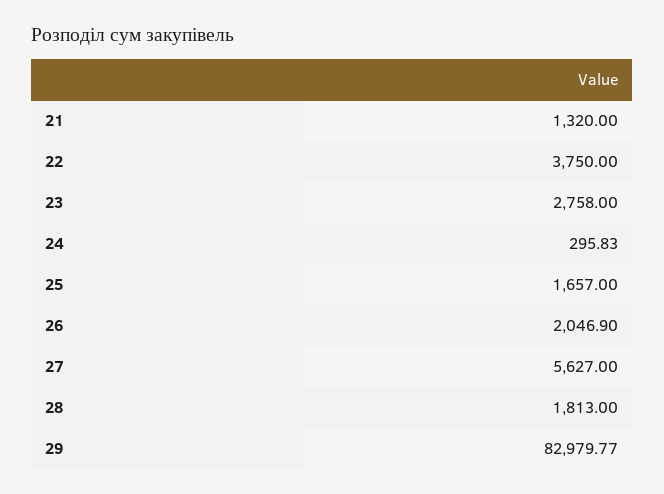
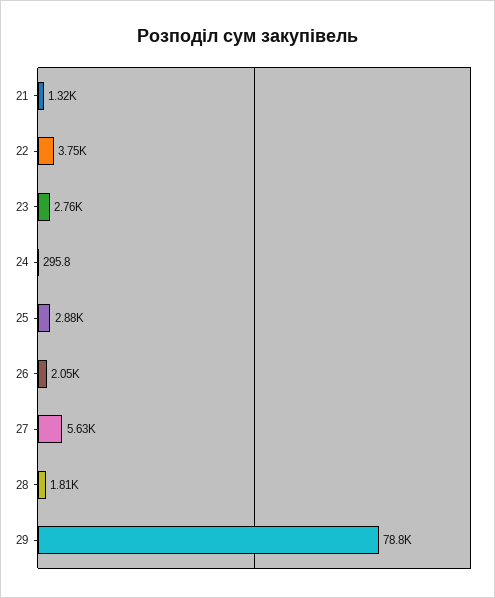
  {
    "21": 1320,
    "22": 3750,
    "23": 2758,
    "24": 295.83,
-   "25": 1657,
+   "25": 2880,
    "26": 2046.9,
    "27": 5627,
    "28": 1813,
-   "29": 82979.77
+   "29": 78800
  }

